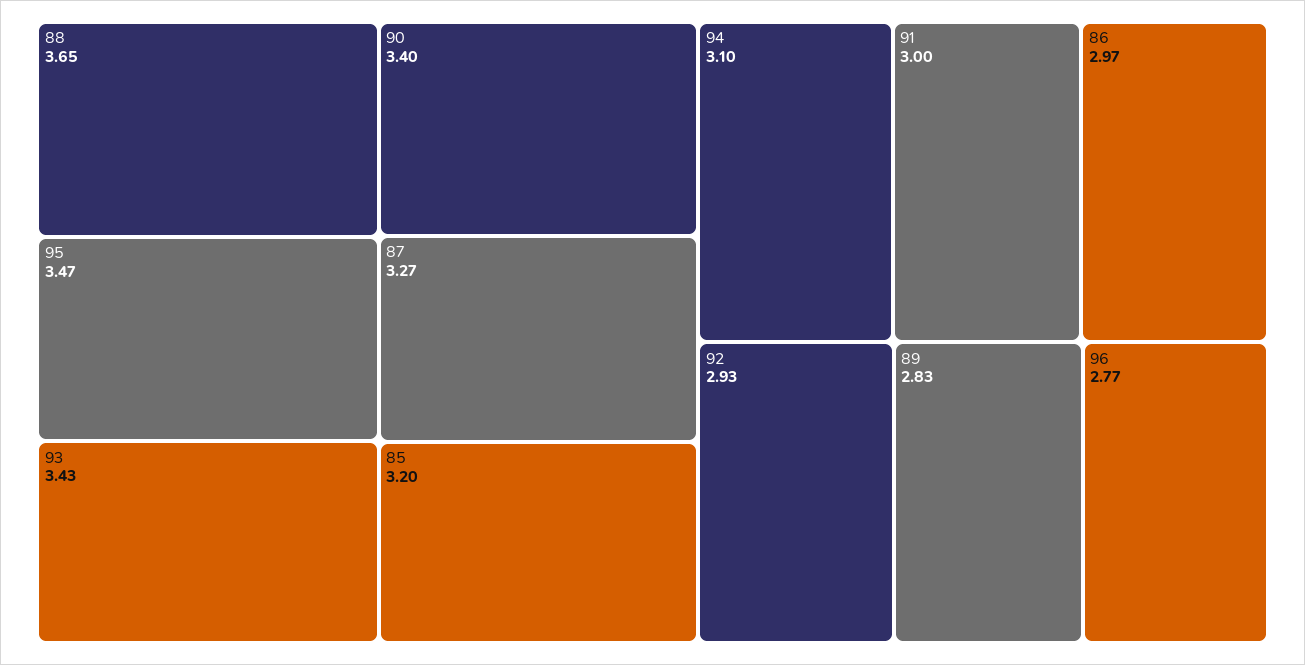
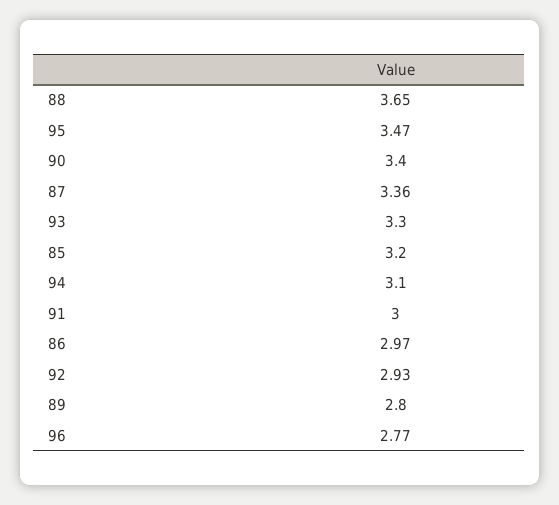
  {
    "88": 3.65,
    "95": 3.47,
-   "93": 3.43,
+   "93": 3.3,
    "90": 3.4,
-   "87": 3.27,
+   "87": 3.36,
    "85": 3.2,
    "94": 3.1,
    "91": 3,
    "86": 2.97,
    "92": 2.93,
-   "89": 2.83,
+   "89": 2.8,
    "96": 2.77
  }

